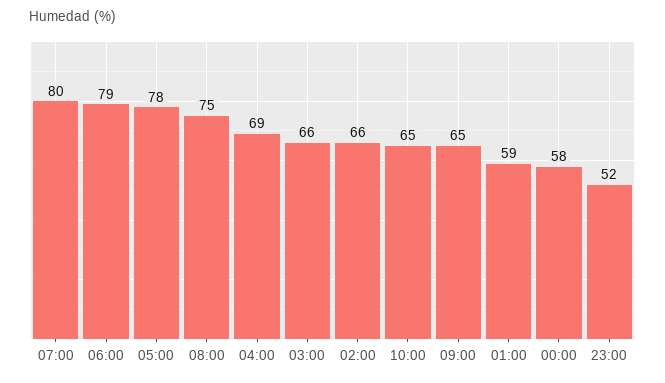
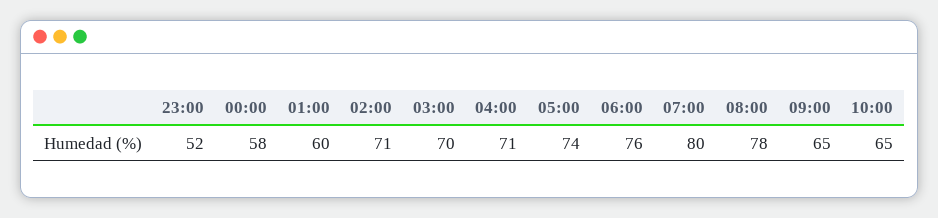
  {
    "07:00": 80,
-   "06:00": 79,
+   "06:00": 76,
-   "05:00": 78,
+   "05:00": 74,
-   "08:00": 75,
+   "08:00": 78,
-   "04:00": 69,
+   "04:00": 71,
-   "03:00": 66,
+   "03:00": 70,
-   "02:00": 66,
+   "02:00": 71,
    "10:00": 65,
    "09:00": 65,
-   "01:00": 59,
+   "01:00": 60,
    "00:00": 58,
    "23:00": 52
  }

